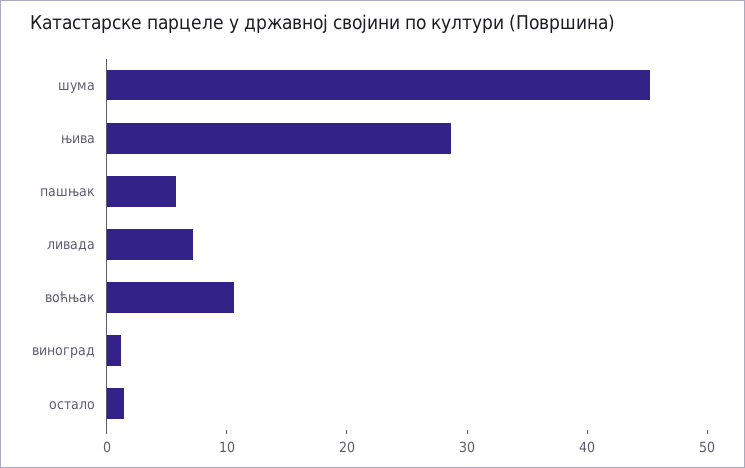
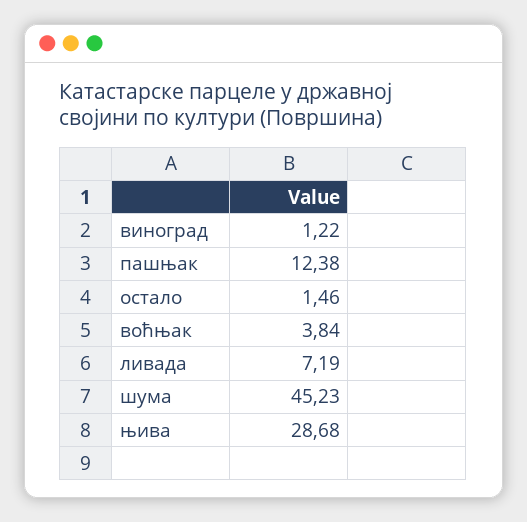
  {
    "шума": 45.23,
    "њива": 28.68,
-   "пашњак": 6,
+   "пашњак": 12.38,
    "ливада": 7.19,
-   "воћњак": 10,
+   "воћњак": 3.84,
    "виноград": 1.22,
    "остало": 1.46
  }

